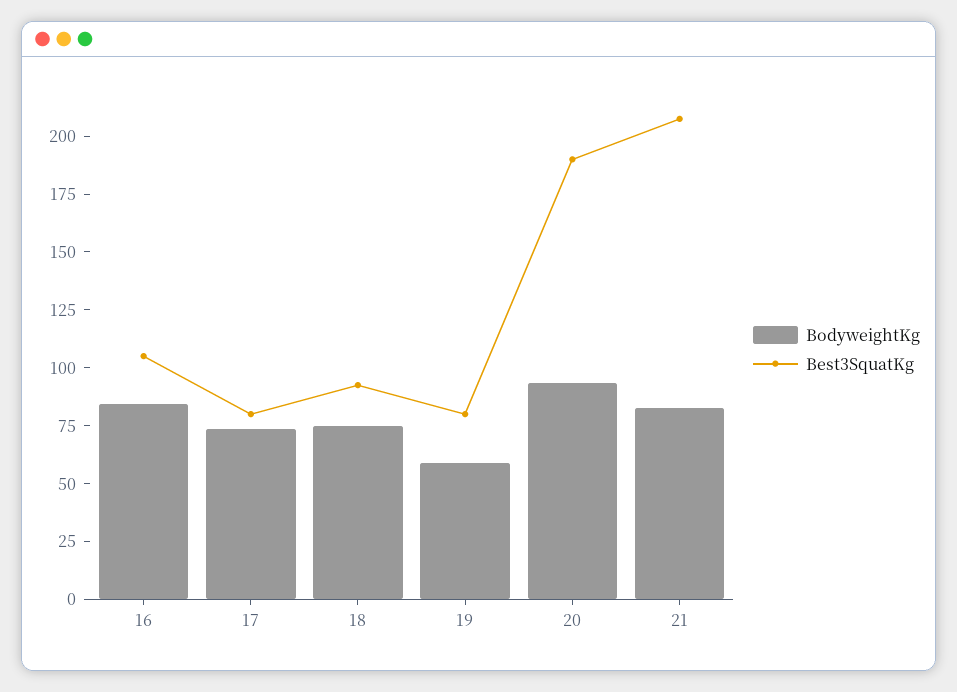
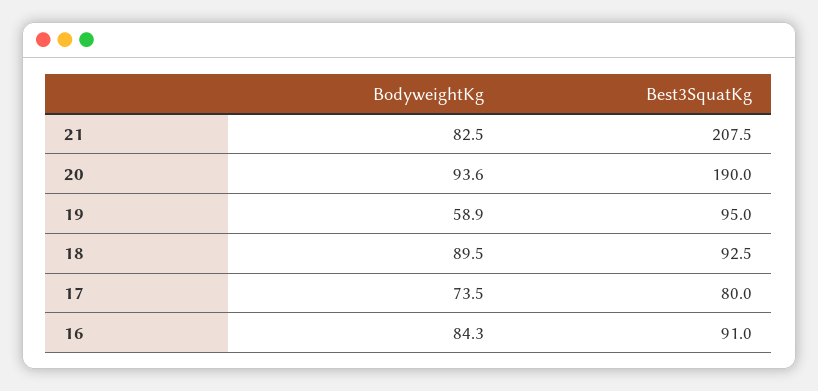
  {
    "BodyweightKg": {
      "16": 84.3,
      "17": 73.5,
-     "18": 75,
+     "18": 89.5,
      "19": 58.9,
      "20": 93.6,
      "21": 82.5
    },
    "Best3SquatKg": {
-     "16": 105,
+     "16": 91,
      "17": 80,
      "18": 92.5,
-     "19": 80,
+     "19": 95,
      "20": 190,
      "21": 207.5
    }
  }

